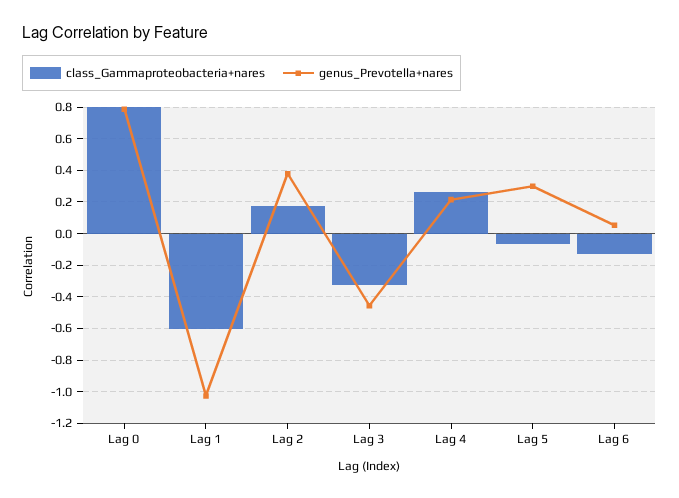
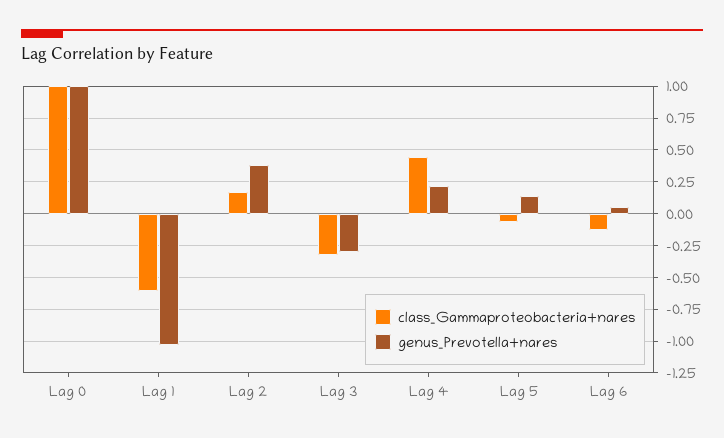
  {
    "class_Gammaproteobacteria+nares": {
-     "Lag 0": 0.8,
+     "Lag 0": 1,
      "Lag 1": -0.6,
      "Lag 2": 0.15,
      "Lag 3": -0.3,
-     "Lag 4": 0.25,
+     "Lag 4": 0.45,
      "Lag 5": -0.05,
      "Lag 6": -0.15
    },
    "genus_Prevotella+nares": {
-     "Lag 0": 0.8,
+     "Lag 0": 1,
      "Lag 1": -1.05,
      "Lag 2": 0.4,
-     "Lag 3": -0.45,
+     "Lag 3": -0.3,
      "Lag 4": 0.2,
-     "Lag 5": 0.3,
+     "Lag 5": 0.15,
      "Lag 6": 0.05
    }
  }

